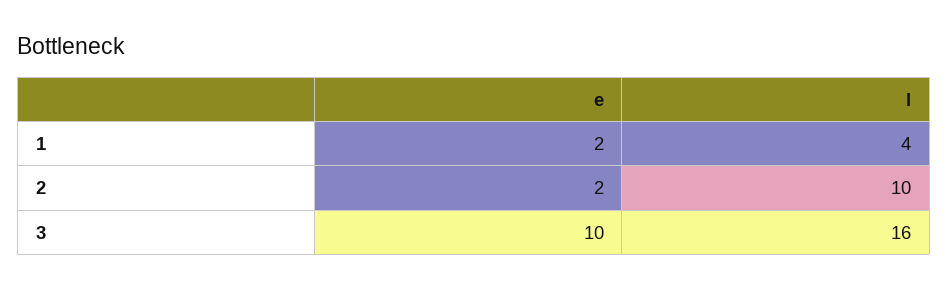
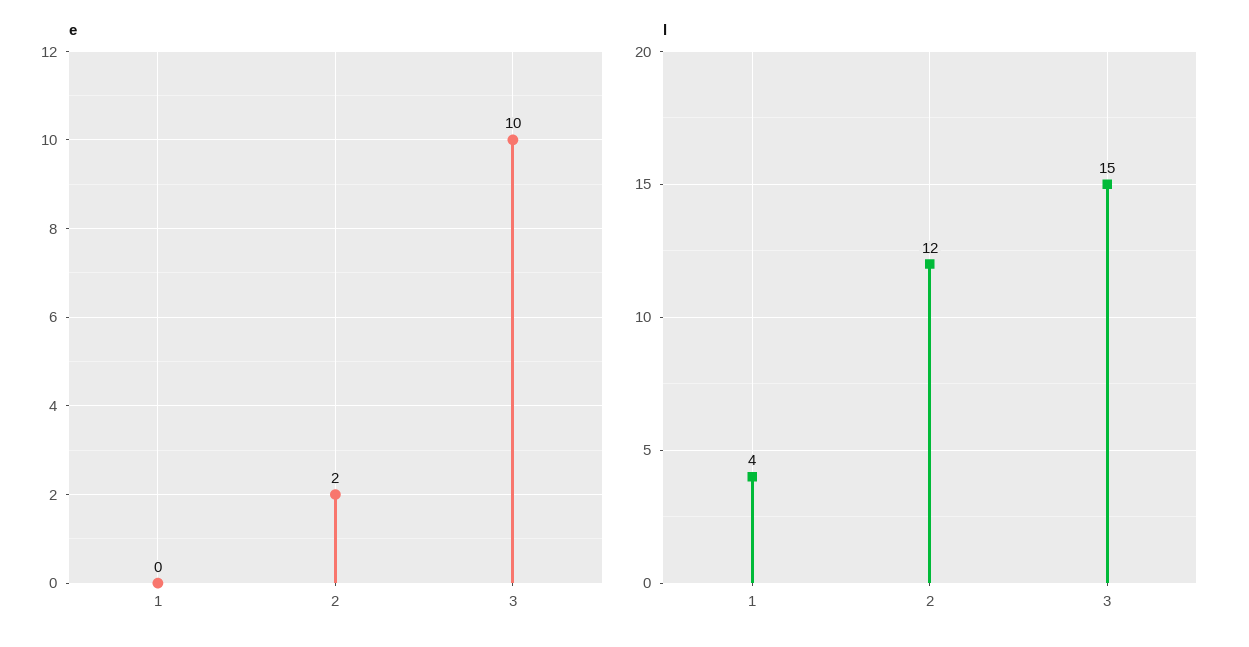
  {
    "e": {
-     "1": 2,
+     "1": 0,
      "2": 2,
      "3": 10
    },
    "l": {
      "1": 4,
-     "2": 10,
+     "2": 12,
-     "3": 16
+     "3": 15
    }
  }

